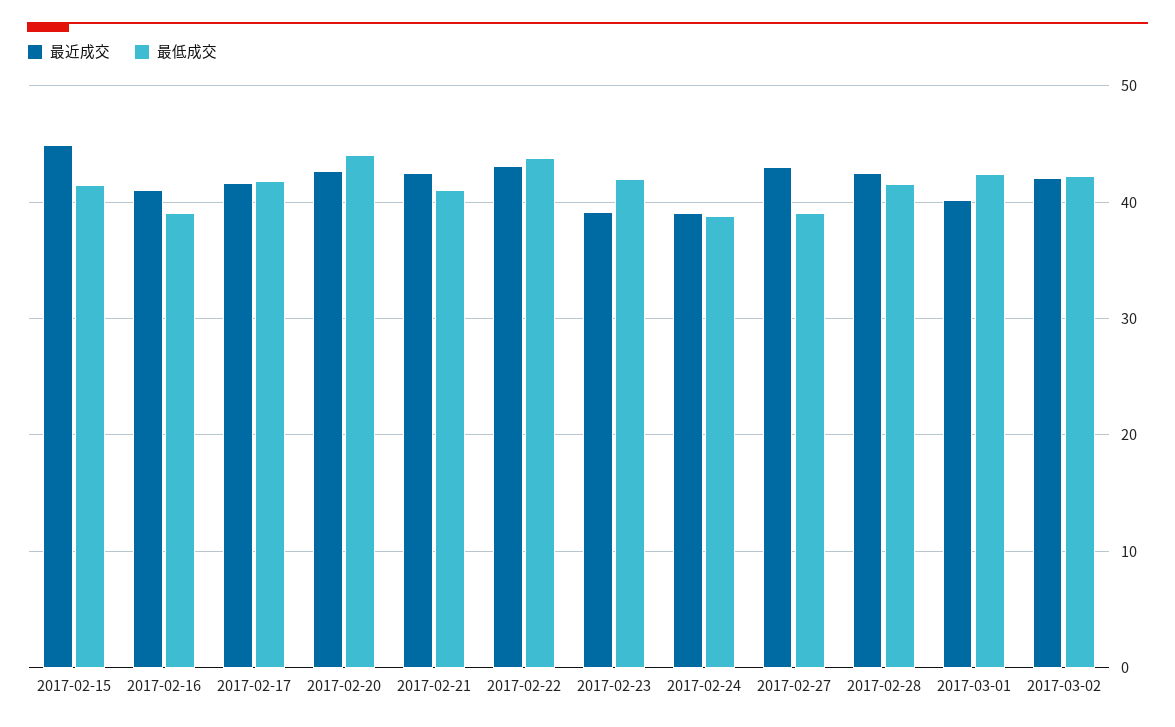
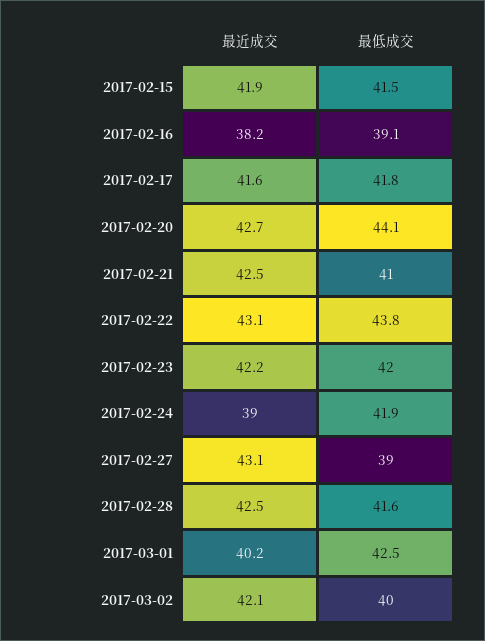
  {
    "最近成交": {
-     "2017-02-15": 45,
+     "2017-02-15": 41.9,
-     "2017-02-16": 41,
+     "2017-02-16": 38.2,
      "2017-02-17": 41.6,
      "2017-02-20": 42.7,
      "2017-02-21": 42.5,
      "2017-02-22": 43.1,
-     "2017-02-23": 39,
+     "2017-02-23": 42.2,
      "2017-02-24": 39,
      "2017-02-27": 43.1,
      "2017-02-28": 42.5,
      "2017-03-01": 40.2,
      "2017-03-02": 42.1
    },
    "最低成交": {
      "2017-02-15": 41.5,
      "2017-02-16": 39.1,
      "2017-02-17": 41.8,
      "2017-02-20": 44.1,
      "2017-02-21": 41,
      "2017-02-22": 43.8,
      "2017-02-23": 42,
-     "2017-02-24": 39,
+     "2017-02-24": 41.9,
      "2017-02-27": 39,
      "2017-02-28": 41.6,
      "2017-03-01": 42.5,
-     "2017-03-02": 42
+     "2017-03-02": 40
    }
  }

